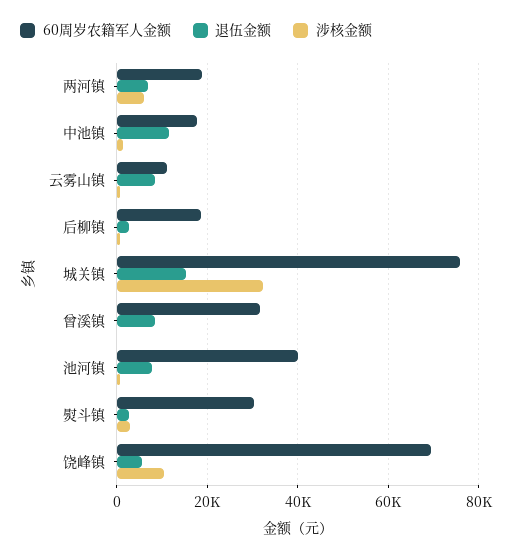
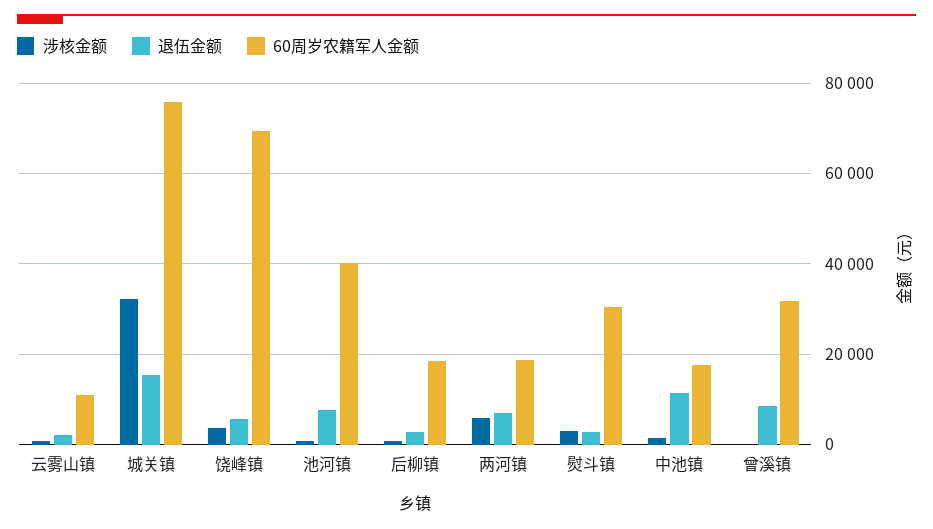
  {
    "60周岁农籍军人金额": {
      "两河镇": 18000,
      "中池镇": 18000,
      "云雾山镇": 12000,
      "后柳镇": 18000,
      "城关镇": 76000,
      "曾溪镇": 32000,
      "池河镇": 40000,
      "熨斗镇": 30000,
      "饶峰镇": 70000
    },
    "退伍金额": {
      "两河镇": 8000,
      "中池镇": 12000,
-     "云雾山镇": 8000,
+     "云雾山镇": 2000,
      "后柳镇": 2000,
      "城关镇": 16000,
      "曾溪镇": 8000,
      "池河镇": 8000,
      "熨斗镇": 2000,
      "饶峰镇": 6000
    },
    "涉核金额": {
      "两河镇": 6000,
      "中池镇": 2000,
      "云雾山镇": 0,
      "后柳镇": 0,
      "城关镇": 32000,
      "曾溪镇": 0,
      "池河镇": 0,
      "熨斗镇": 4000,
-     "饶峰镇": 10000
+     "饶峰镇": 4000
    }
  }

